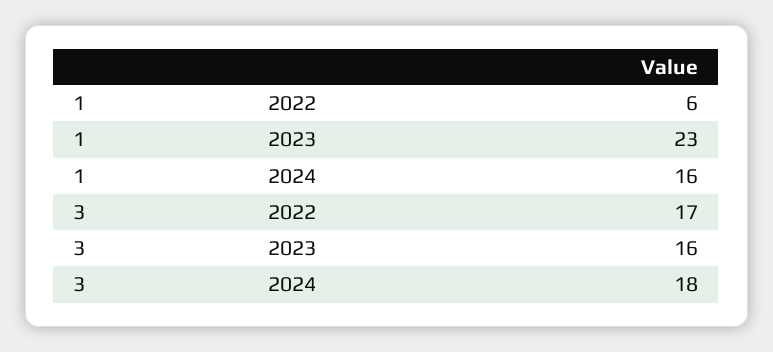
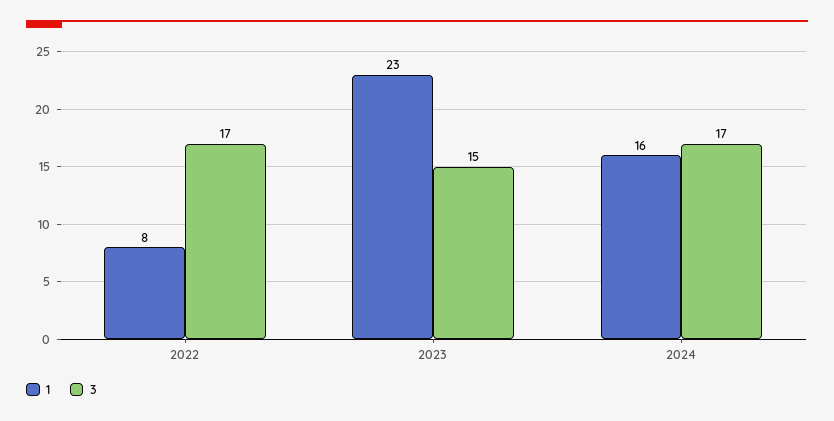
  {
    "1": {
-     "2022": 6,
+     "2022": 8,
      "2023": 23,
      "2024": 16
    },
    "3": {
      "2022": 17,
-     "2023": 16,
+     "2023": 15,
-     "2024": 18
+     "2024": 17
    }
  }

